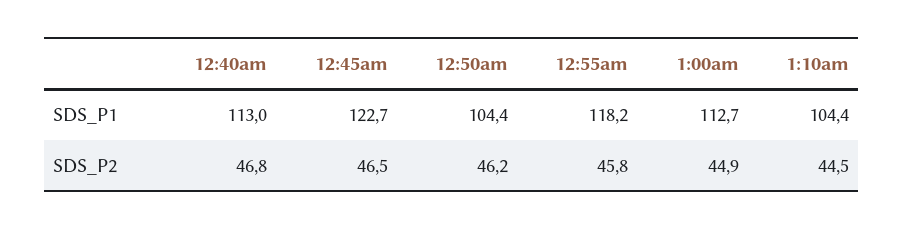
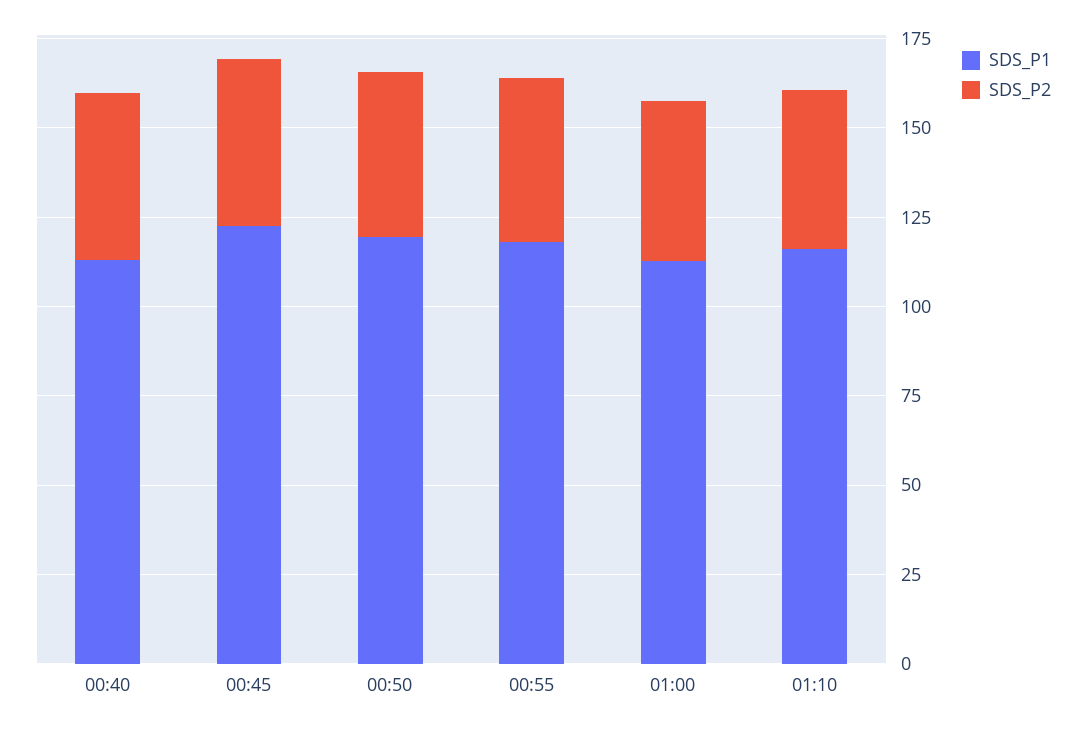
  {
    "SDS_P1": {
      "12:40am": 113,
      "12:45am": 122.7,
-     "12:50am": 104.4,
+     "12:50am": 120,
      "12:55am": 118.2,
      "1:00am": 112.7,
-     "1:10am": 104.4
+     "1:10am": 115
    },
    "SDS_P2": {
      "12:40am": 46.8,
      "12:45am": 46.5,
      "12:50am": 46.2,
      "12:55am": 45.8,
      "1:00am": 44.9,
      "1:10am": 44.5
    }
  }

